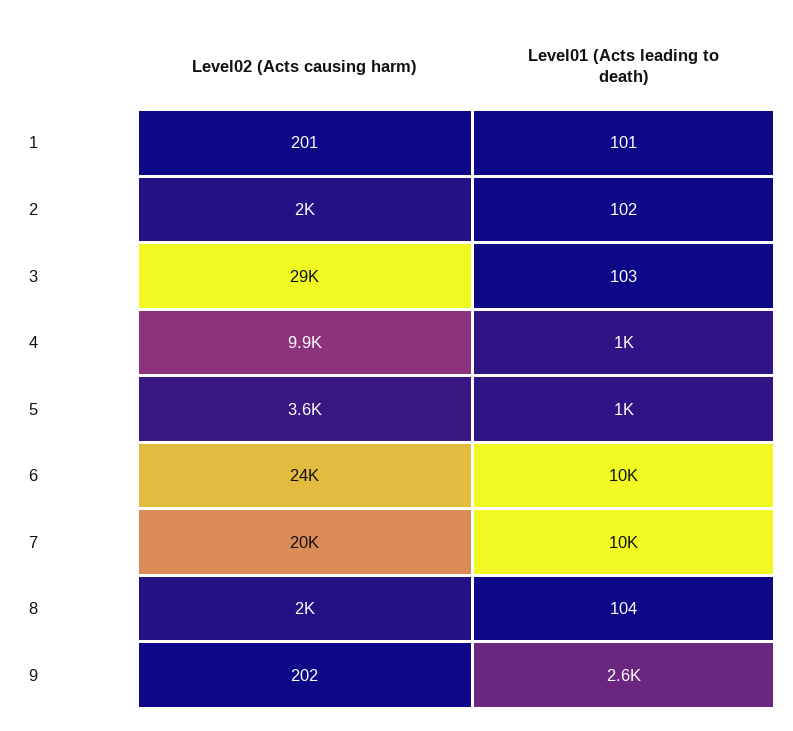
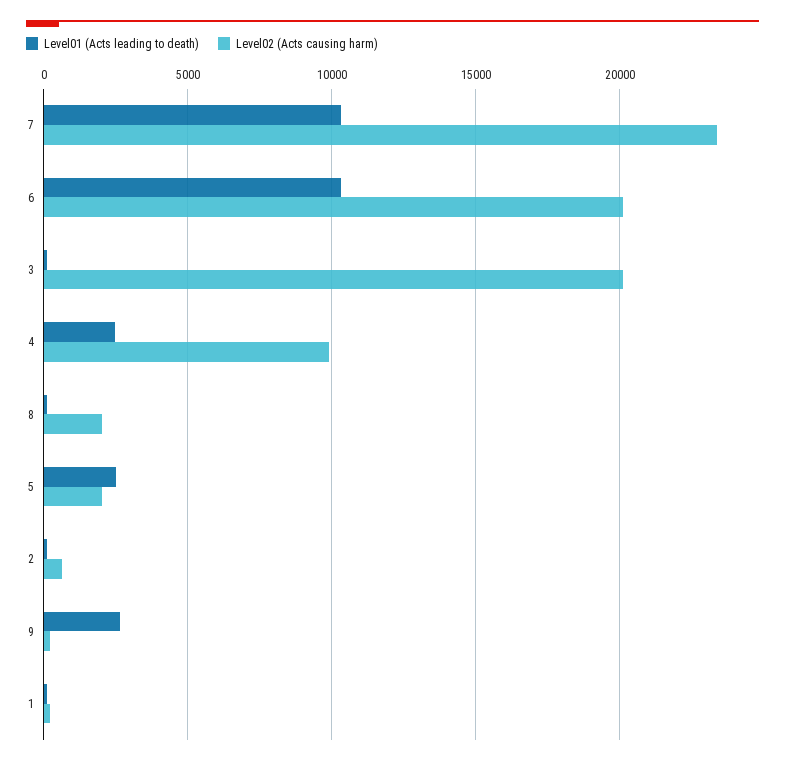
  {
    "Level02 (Acts causing harm)": {
      "1": 201,
-     "2": 2000,
+     "2": 500,
-     "3": 29000,
+     "3": 20000,
      "4": 9900,
-     "5": 3600,
+     "5": 2000,
-     "6": 24000,
+     "6": 20000,
-     "7": 20000,
+     "7": 23500,
      "8": 2000,
      "9": 202
    },
    "Level01 (Acts leading to death)": {
      "1": 101,
      "2": 102,
      "3": 103,
-     "4": 1000,
+     "4": 2500,
-     "5": 1000,
+     "5": 2500,
      "6": 10000,
      "7": 10000,
      "8": 104,
      "9": 2600
    }
  }

